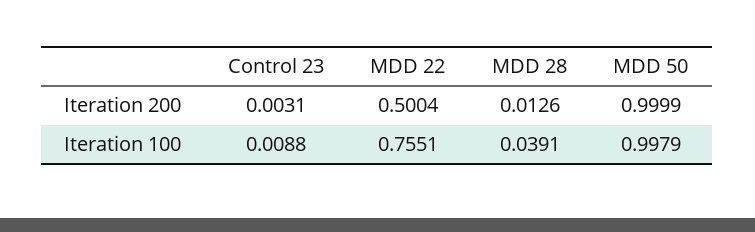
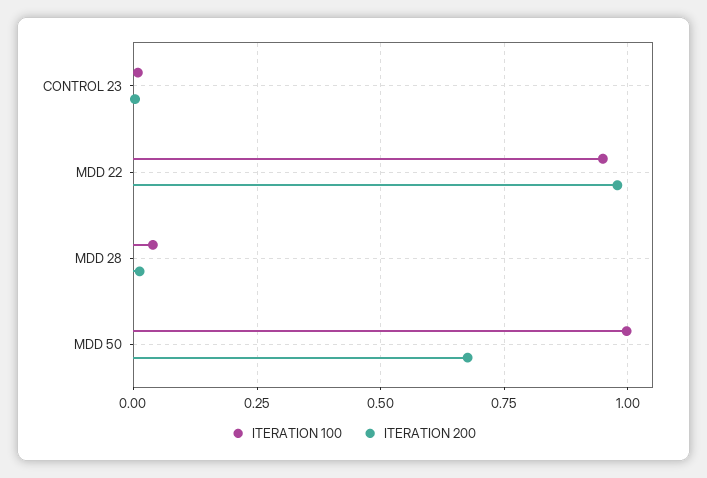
  {
    "Iteration 200": {
      "Control 23": 0.0031,
-     "MDD 22": 0.5004,
+     "MDD 22": 0.975,
      "MDD 28": 0.0126,
-     "MDD 50": 0.9999
+     "MDD 50": 0.675
    },
    "Iteration 100": {
      "Control 23": 0.0088,
-     "MDD 22": 0.7551,
+     "MDD 22": 0.95,
      "MDD 28": 0.0391,
      "MDD 50": 0.9979
    }
  }

